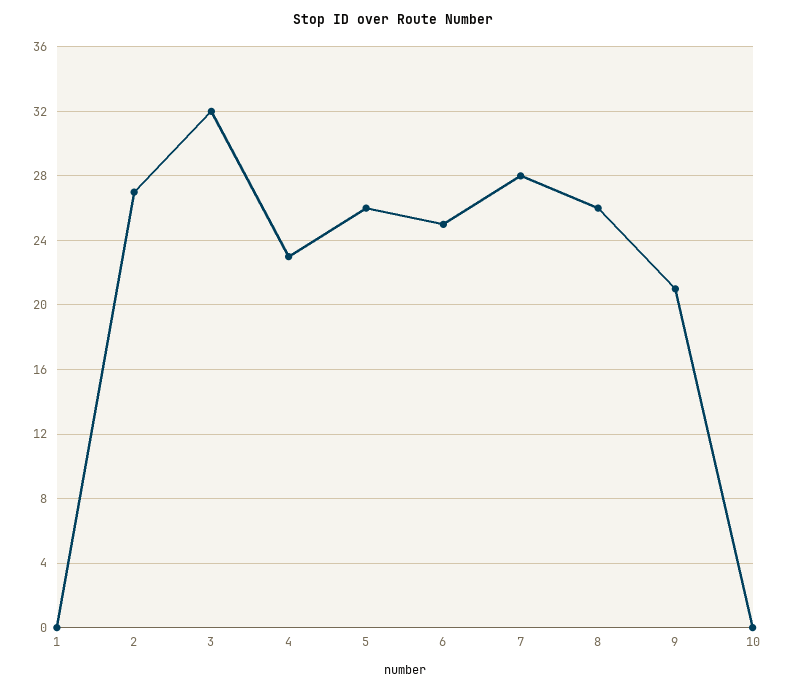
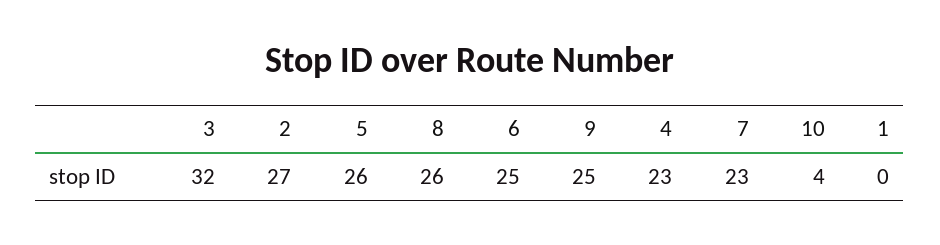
  {
    "1": 0,
    "2": 27,
    "3": 32,
    "4": 23,
    "5": 26,
    "6": 25,
-   "7": 28,
+   "7": 23,
    "8": 26,
-   "9": 21,
+   "9": 25,
-   "10": 0
+   "10": 4
  }

